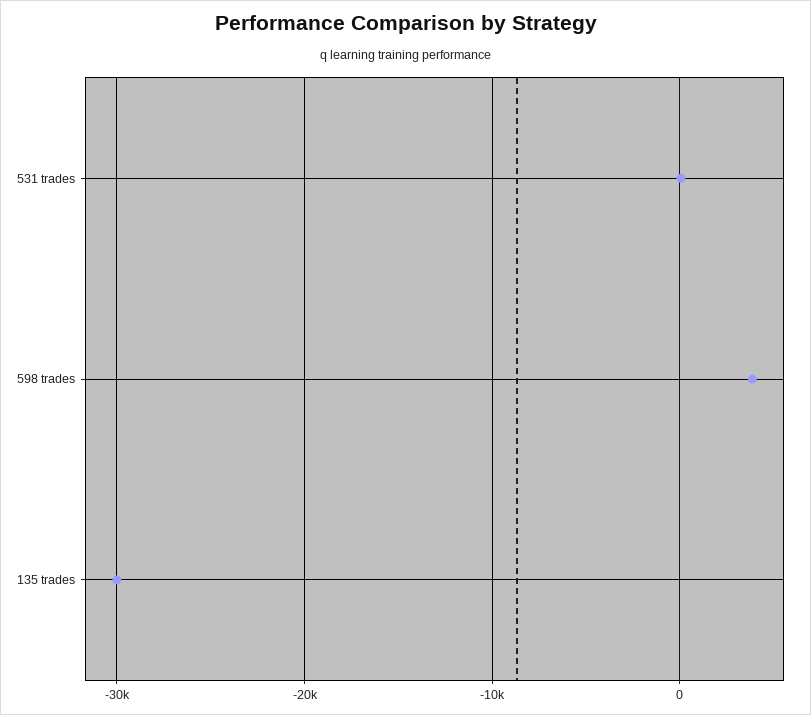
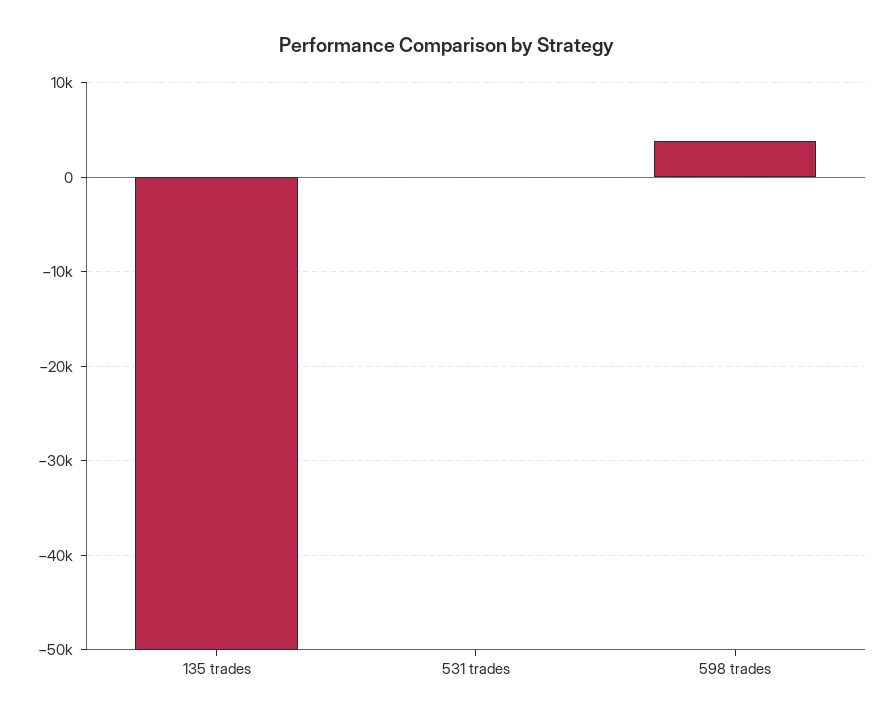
  {
    "531 trades": 0,
    "598 trades": 4000,
-   "135 trades": -30000
+   "135 trades": -50000
  }

